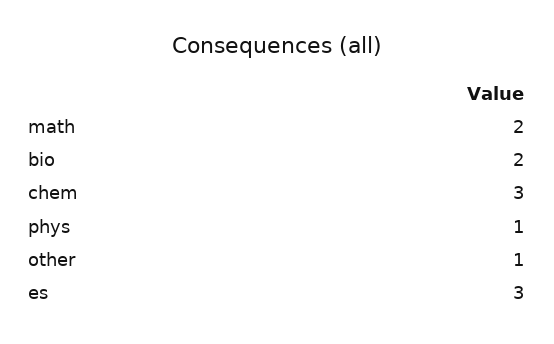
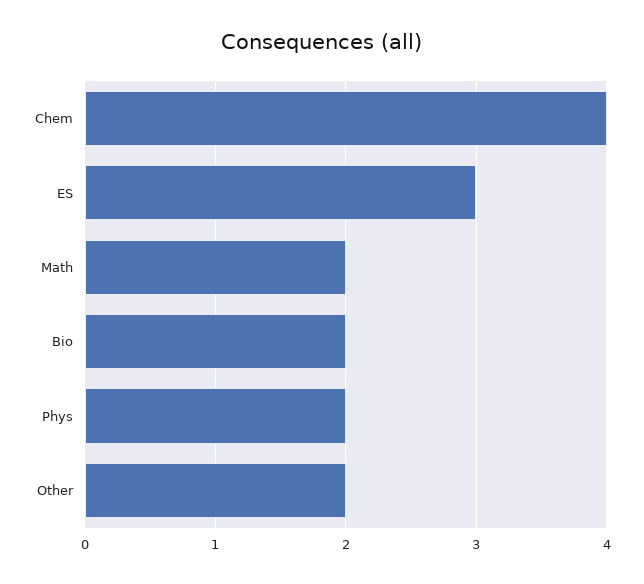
  {
    "math": 2,
    "bio": 2,
-   "chem": 3,
+   "chem": 4,
-   "phys": 1,
+   "phys": 2,
-   "other": 1,
+   "other": 2,
    "es": 3
  }

